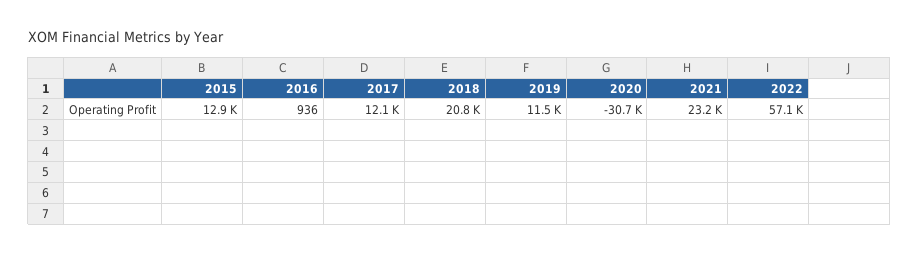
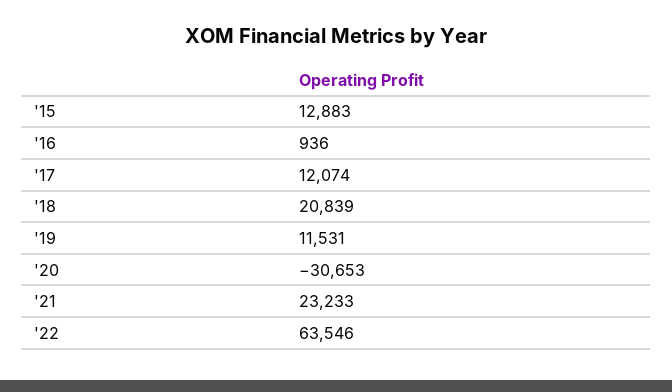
  {
    "2015": 12883,
    "2016": 936,
    "2017": 12074,
    "2018": 20839,
    "2019": 11531,
    "2020": -30653,
    "2021": 23233,
-   "2022": 57100
+   "2022": 63546
  }

